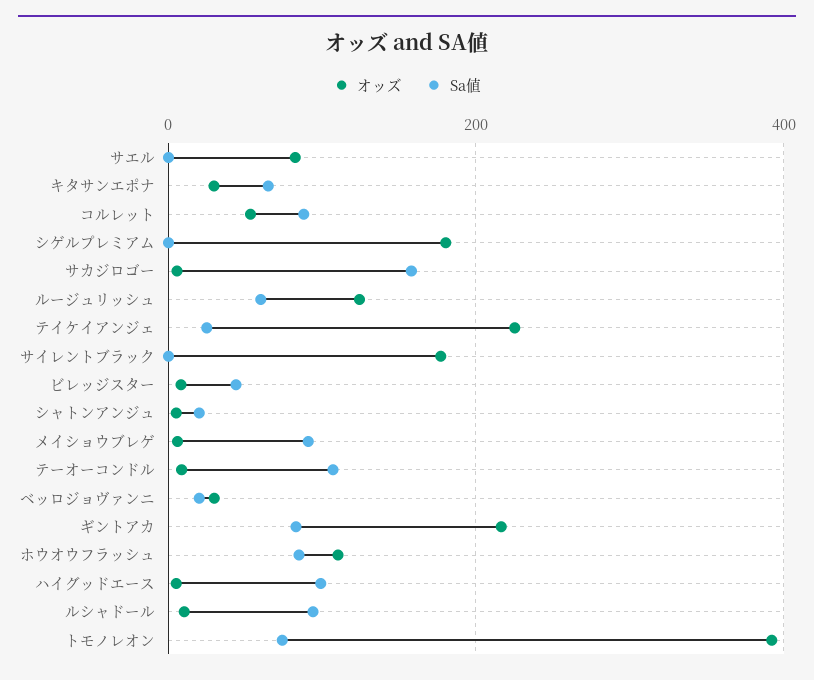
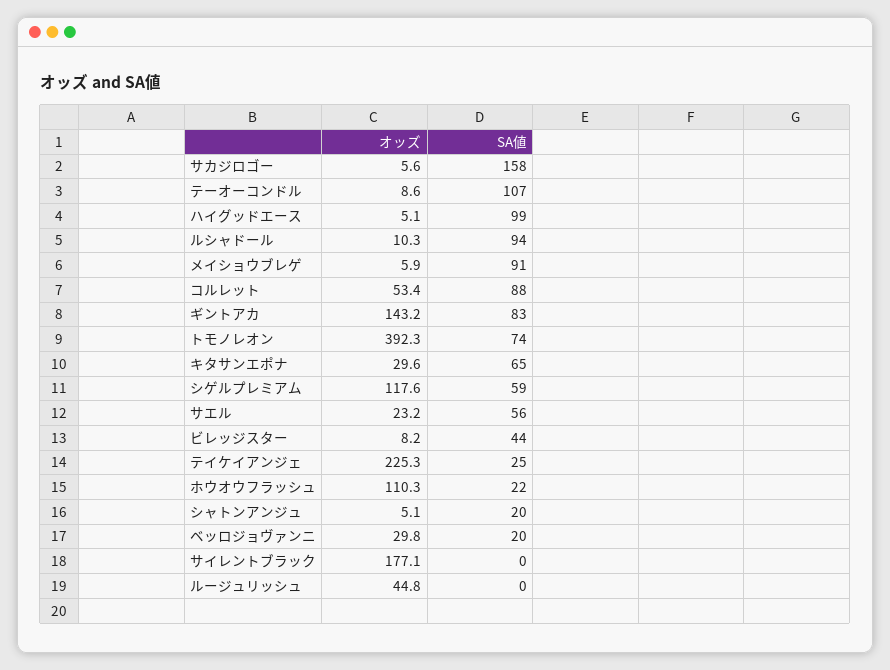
  {
    "オッズ": {
-     "サエル": 80,
+     "サエル": 23.2,
      "キタサンエポナ": 29.6,
      "コルレット": 53.4,
-     "シゲルプレミアム": 180,
+     "シゲルプレミアム": 117.6,
      "サカジロゴー": 5.6,
-     "ルージュリッシュ": 120,
+     "ルージュリッシュ": 44.8,
      "テイケイアンジェ": 225.3,
      "サイレントブラック": 177.1,
      "ビレッジスター": 8.2,
      "シャトンアンジュ": 5.1,
      "メイショウブレゲ": 5.9,
      "テーオーコンドル": 8.6,
      "ベッロジョヴァンニ": 29.8,
-     "ギントアカ": 220,
+     "ギントアカ": 143.2,
      "ホウオウフラッシュ": 110.3,
      "ハイグッドエース": 5.1,
      "ルシャドール": 10.3,
      "トモノレオン": 392.3
    },
    "Sa値": {
-     "サエル": 0,
+     "サエル": 56,
      "キタサンエポナ": 65,
      "コルレット": 88,
-     "シゲルプレミアム": 0,
+     "シゲルプレミアム": 59,
      "サカジロゴー": 158,
-     "ルージュリッシュ": 60,
+     "ルージュリッシュ": 0,
      "テイケイアンジェ": 25,
      "サイレントブラック": 0,
      "ビレッジスター": 44,
      "シャトンアンジュ": 20,
      "メイショウブレゲ": 91,
      "テーオーコンドル": 107,
      "ベッロジョヴァンニ": 20,
      "ギントアカ": 83,
-     "ホウオウフラッシュ": 80,
+     "ホウオウフラッシュ": 22,
      "ハイグッドエース": 99,
      "ルシャドール": 94,
      "トモノレオン": 74
    }
  }

